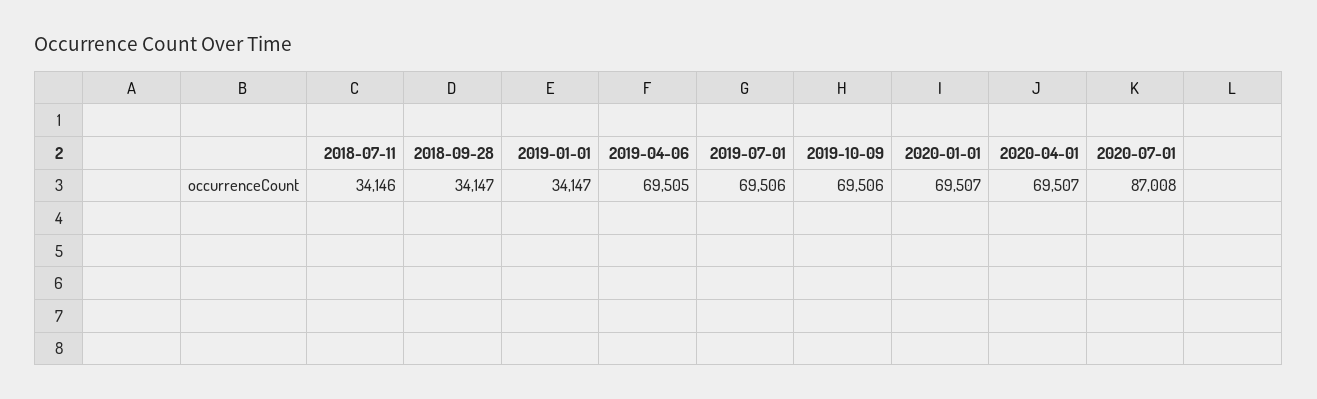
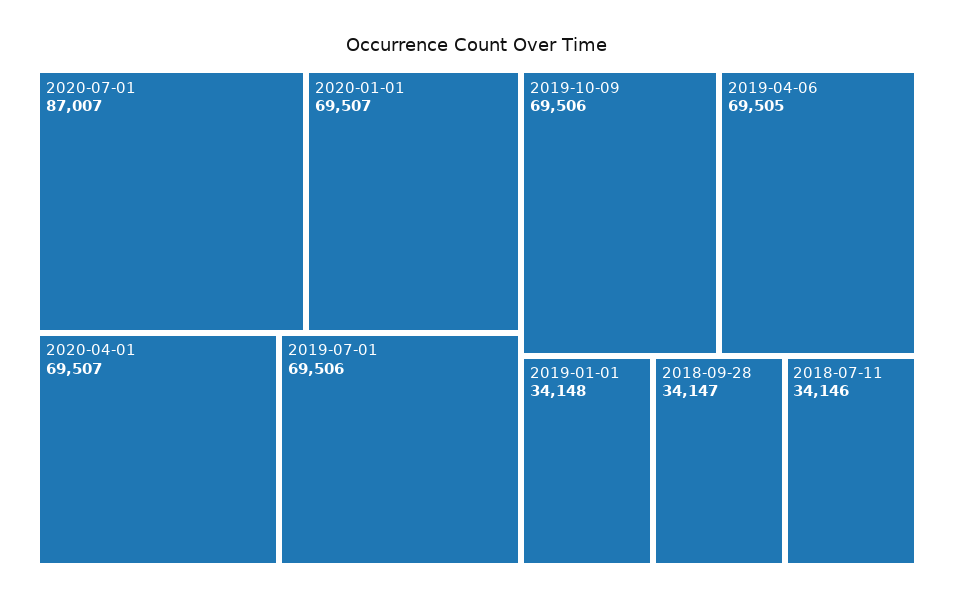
  {
    "2018-07-11": 34146,
    "2018-09-28": 34147,
-   "2019-01-01": 34147,
+   "2019-01-01": 34148,
    "2019-04-06": 69505,
    "2019-07-01": 69506,
    "2019-10-09": 69506,
    "2020-01-01": 69507,
    "2020-04-01": 69507,
-   "2020-07-01": 87008
+   "2020-07-01": 87007
  }

